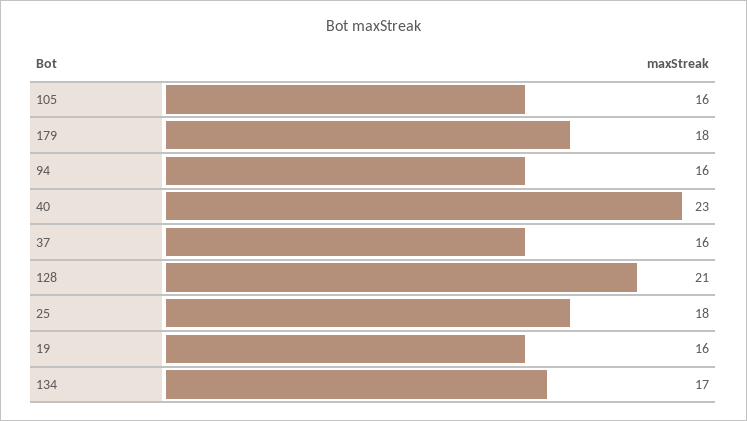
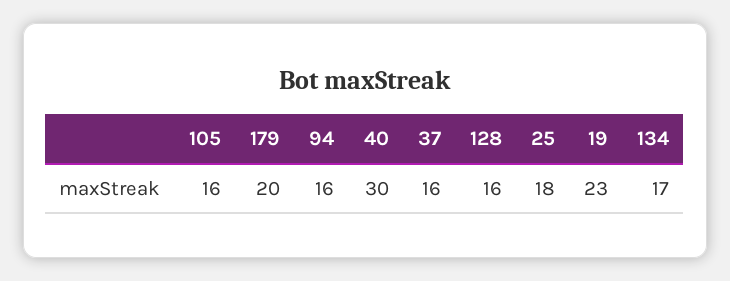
  {
    "105": 16,
-   "179": 18,
+   "179": 20,
    "94": 16,
-   "40": 23,
+   "40": 30,
    "37": 16,
-   "128": 21,
+   "128": 16,
    "25": 18,
-   "19": 16,
+   "19": 23,
    "134": 17
  }

